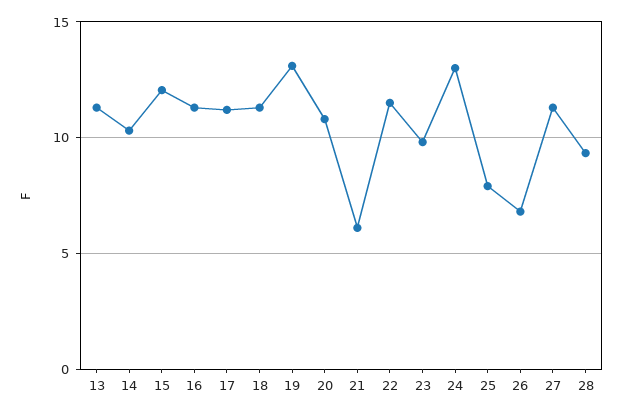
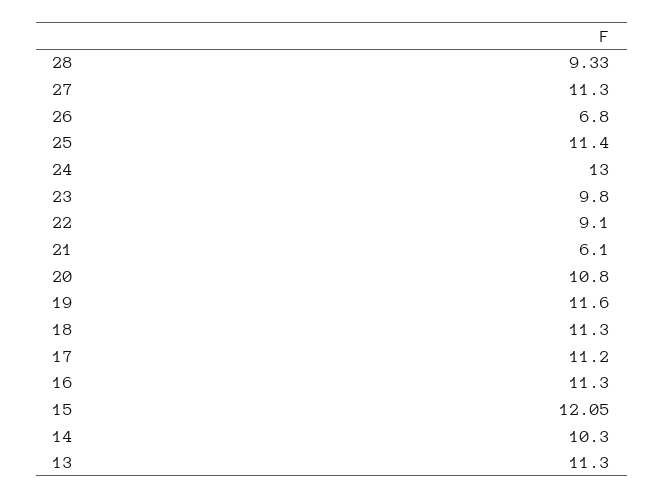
  {
    "13": 11.3,
    "14": 10.3,
    "15": 12.05,
    "16": 11.3,
    "17": 11.2,
    "18": 11.3,
-   "19": 13,
+   "19": 11.6,
    "20": 10.8,
    "21": 6.1,
-   "22": 11.5,
+   "22": 9.1,
    "23": 9.8,
    "24": 13,
-   "25": 8,
+   "25": 11.4,
    "26": 6.8,
    "27": 11.3,
    "28": 9.33
  }

